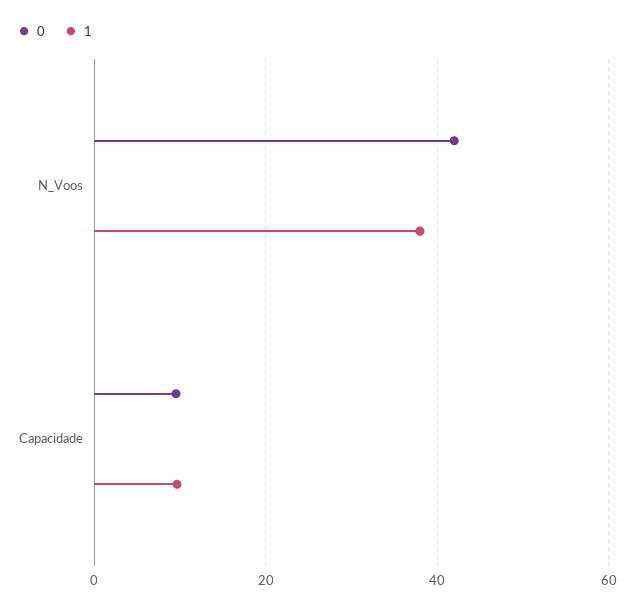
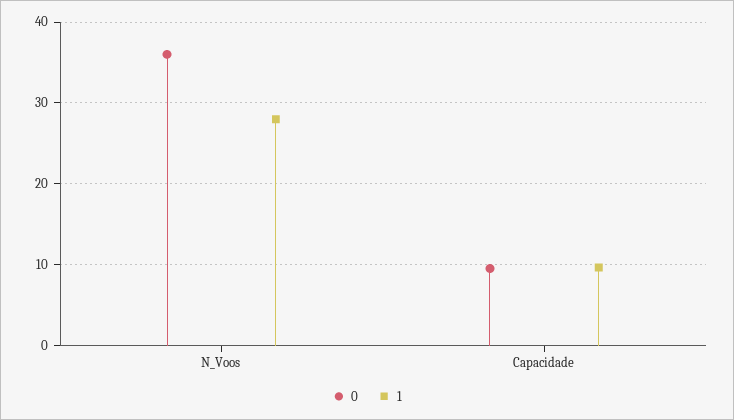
  {
    "0": {
-     "N_Voos": 42,
+     "N_Voos": 36,
      "Capacidade": 10
    },
    "1": {
-     "N_Voos": 38,
+     "N_Voos": 28,
      "Capacidade": 10
    }
  }

